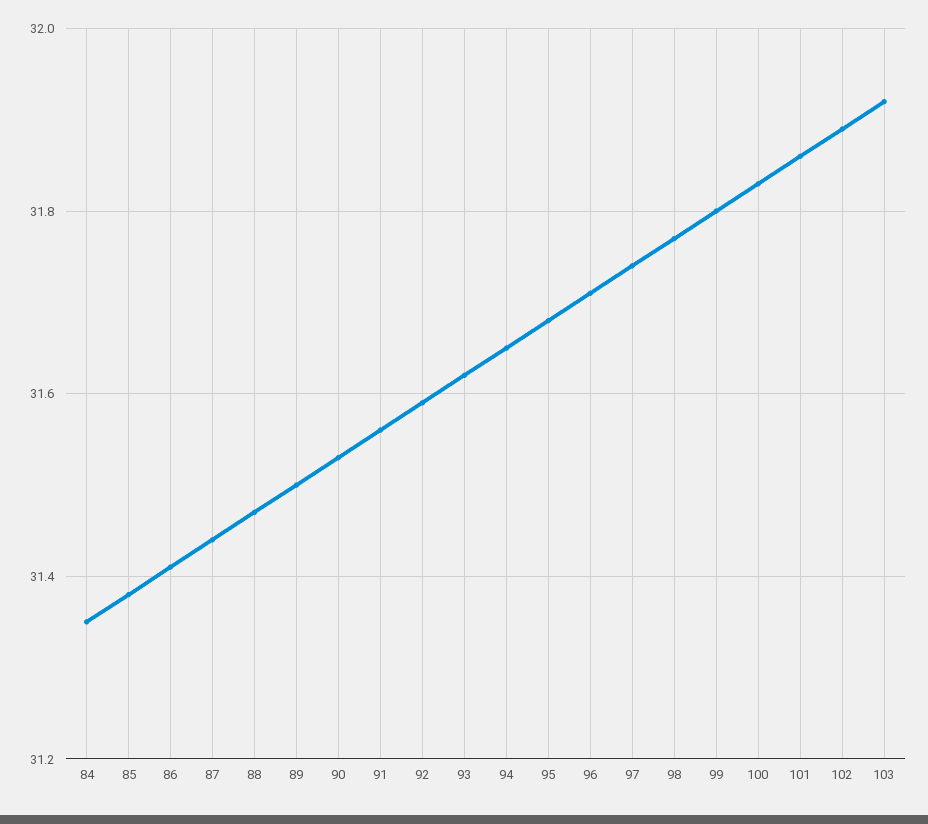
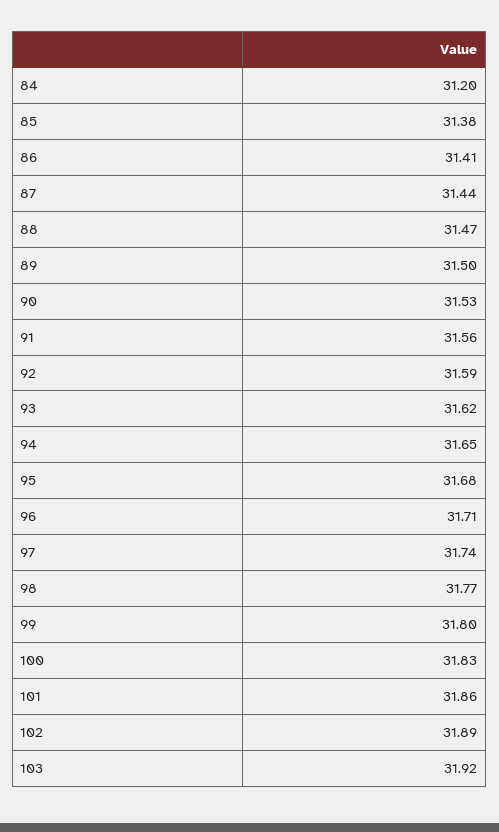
  {
-   "84": 31.35,
+   "84": 31.2,
    "85": 31.38,
    "86": 31.41,
    "87": 31.44,
    "88": 31.47,
    "89": 31.5,
    "90": 31.53,
    "91": 31.56,
    "92": 31.59,
    "93": 31.62,
    "94": 31.65,
    "95": 31.68,
    "96": 31.71,
    "97": 31.74,
    "98": 31.77,
    "99": 31.8,
    "100": 31.83,
    "101": 31.86,
    "102": 31.89,
    "103": 31.92
  }

